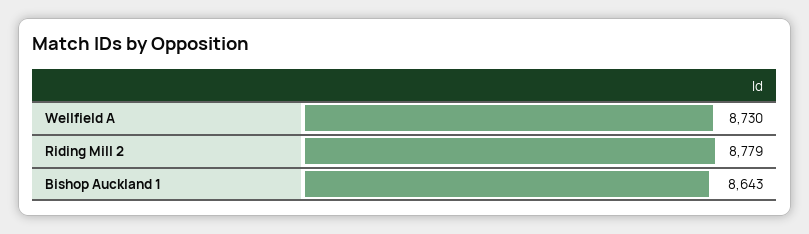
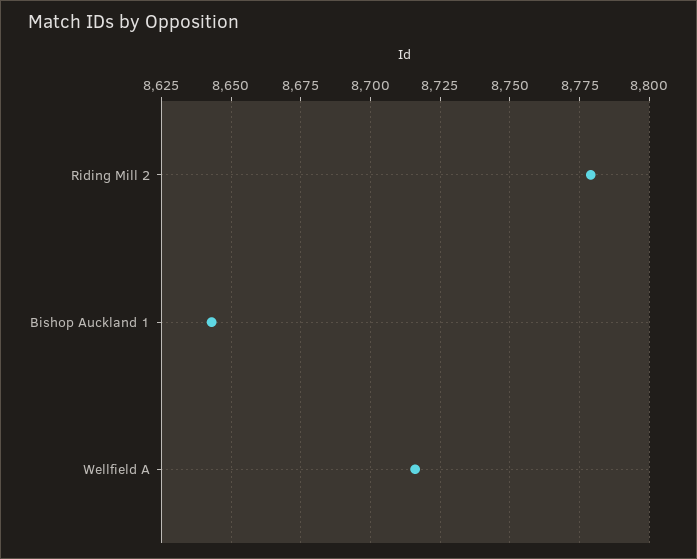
  {
-   "Wellfield A": 8730,
+   "Wellfield A": 8715,
    "Riding Mill 2": 8779,
    "Bishop Auckland 1": 8643
  }

